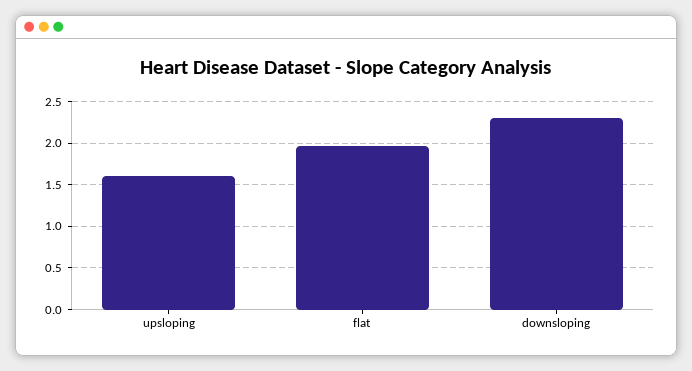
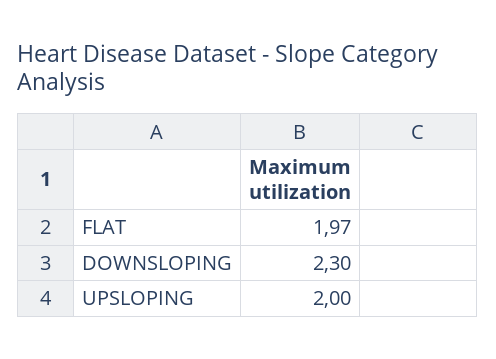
  {
-   "upsloping": 1.6,
+   "upsloping": 2,
    "flat": 1.97,
    "downsloping": 2.3
  }

